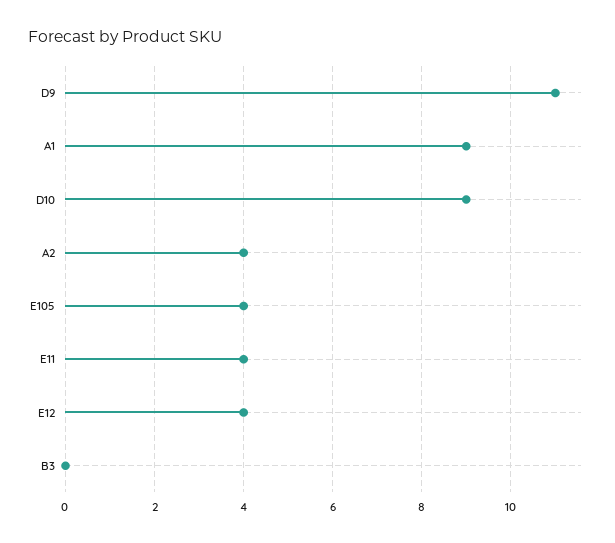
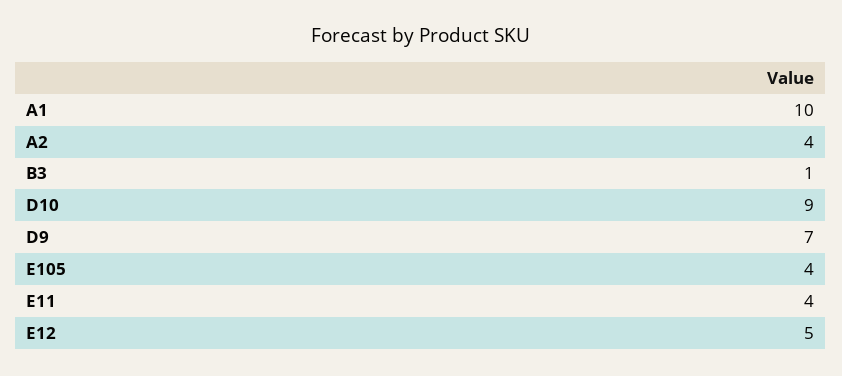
  {
-   "D9": 11,
+   "D9": 7,
-   "A1": 9,
+   "A1": 10,
    "D10": 9,
    "A2": 4,
    "E105": 4,
    "E11": 4,
-   "E12": 4,
+   "E12": 5,
-   "B3": 0
+   "B3": 1
  }

